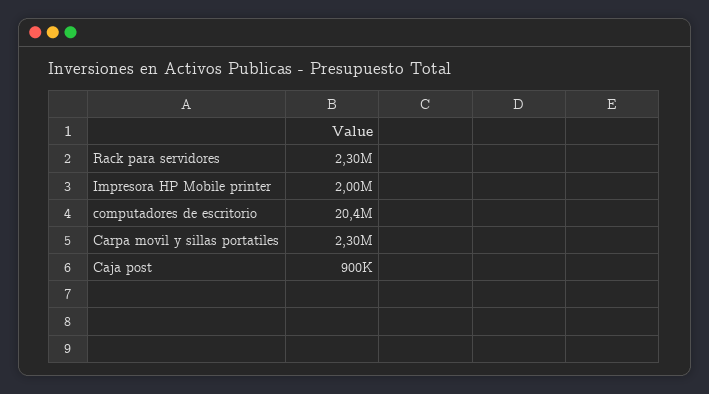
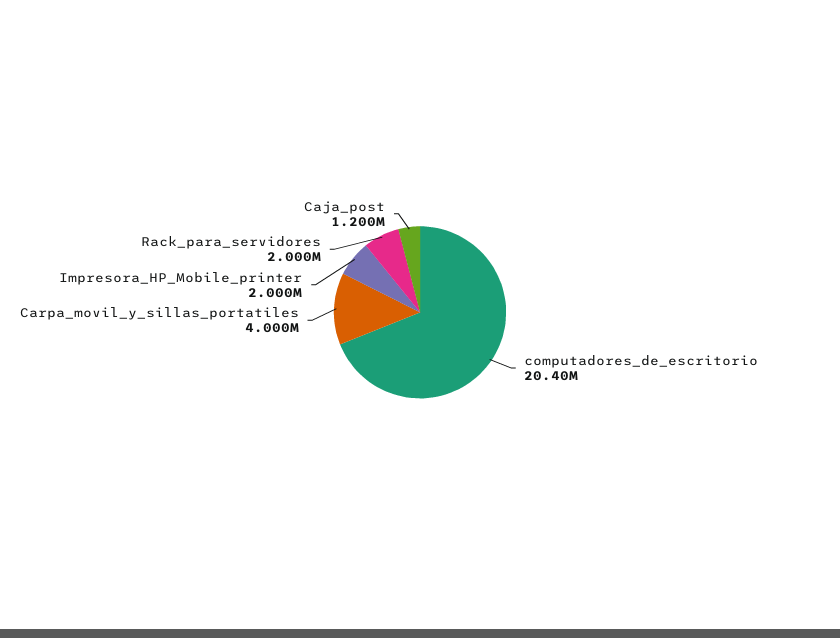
  {
-   "Rack para servidores": 2300000,
+   "Rack para servidores": 2000000,
    "Impresora HP Mobile printer": 2000000,
    "computadores de escritorio": 20400000,
-   "Carpa movil y sillas portatiles": 2300000,
+   "Carpa movil y sillas portatiles": 4000000,
-   "Caja post": 900000
+   "Caja post": 1200000
  }

